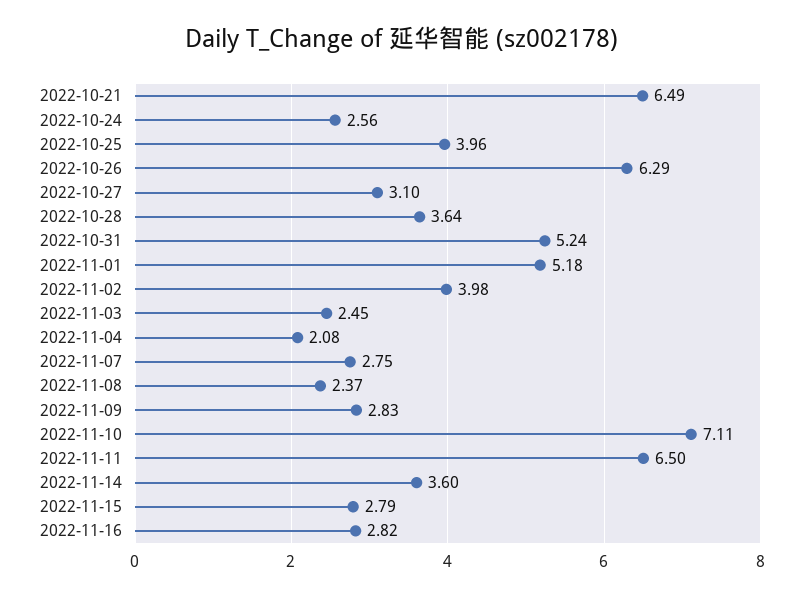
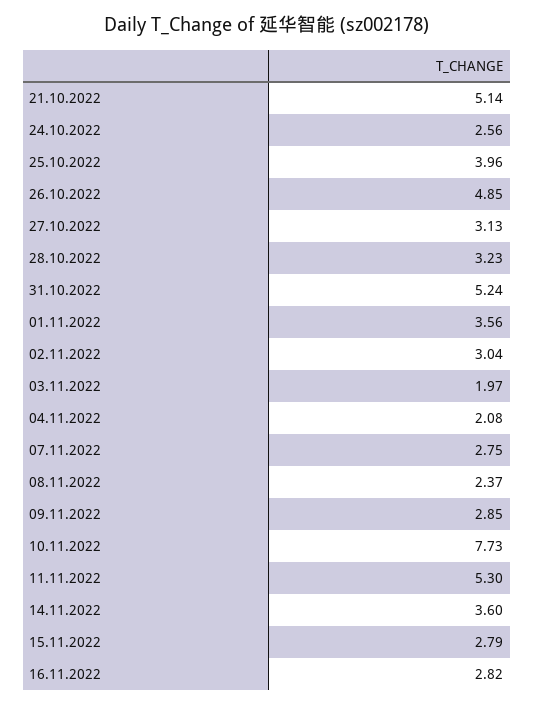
  {
-   "2022-10-21": 6.49,
+   "2022-10-21": 5.14,
    "2022-10-24": 2.56,
    "2022-10-25": 3.96,
-   "2022-10-26": 6.29,
+   "2022-10-26": 4.85,
-   "2022-10-27": 3.1,
+   "2022-10-27": 3.13,
-   "2022-10-28": 3.64,
+   "2022-10-28": 3.23,
    "2022-10-31": 5.24,
-   "2022-11-01": 5.18,
+   "2022-11-01": 3.56,
-   "2022-11-02": 3.98,
+   "2022-11-02": 3.04,
-   "2022-11-03": 2.45,
+   "2022-11-03": 1.97,
    "2022-11-04": 2.08,
    "2022-11-07": 2.75,
    "2022-11-08": 2.37,
-   "2022-11-09": 2.83,
+   "2022-11-09": 2.85,
-   "2022-11-10": 7.11,
+   "2022-11-10": 7.73,
-   "2022-11-11": 6.5,
+   "2022-11-11": 5.3,
    "2022-11-14": 3.6,
    "2022-11-15": 2.79,
    "2022-11-16": 2.82
  }

